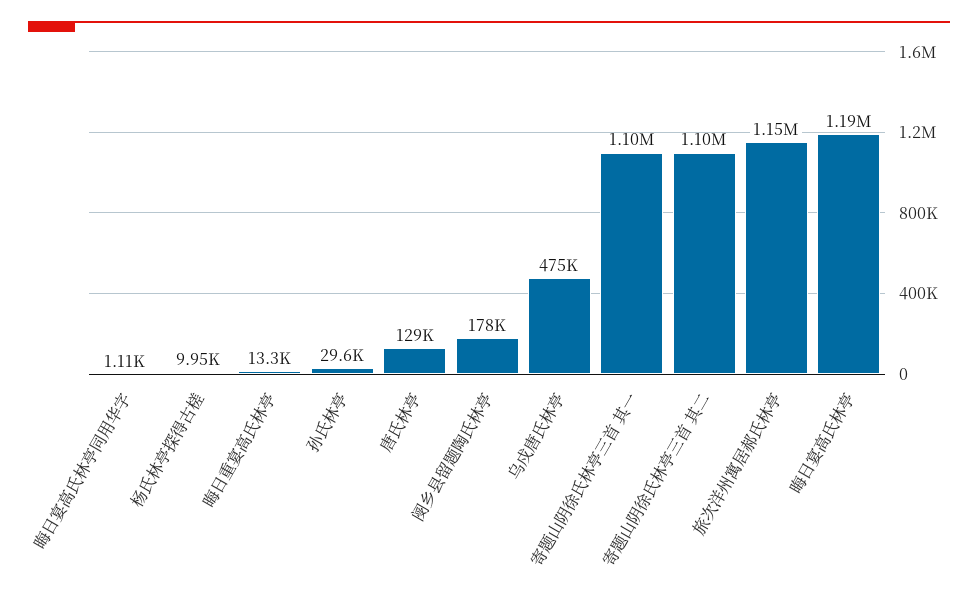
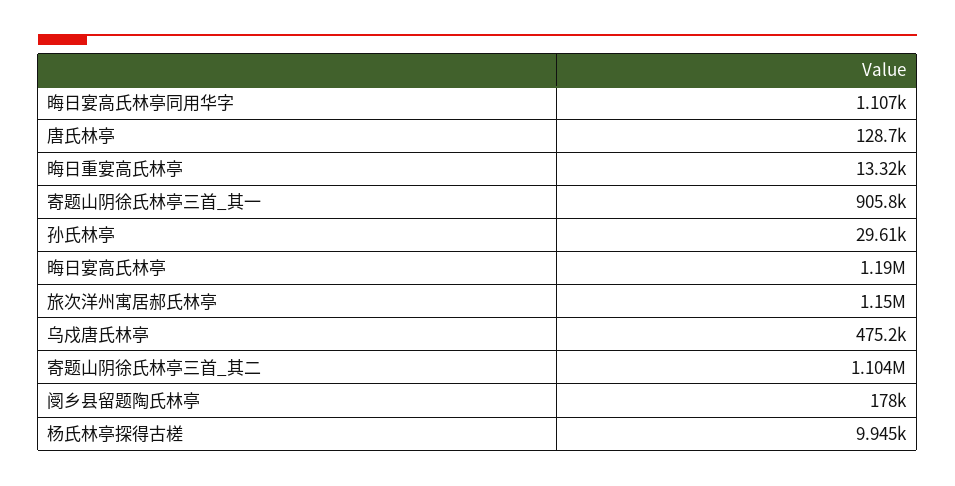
  {
    "晦日宴高氏林亭同用华字": 1107,
    "杨氏林亭探得古槎": 9945,
    "晦日重宴高氏林亭": 13320,
    "孙氏林亭": 29610,
    "唐氏林亭": 128700,
    "阌乡县留题陶氏林亭": 178000,
    "乌戍唐氏林亭": 475200,
-   "寄题山阴徐氏林亭三首 其一": 1100000,
+   "寄题山阴徐氏林亭三首 其一": 905800,
    "寄题山阴徐氏林亭三首 其二": 1104000,
    "旅次洋州寓居郝氏林亭": 1150000,
    "晦日宴高氏林亭": 1190000
  }

